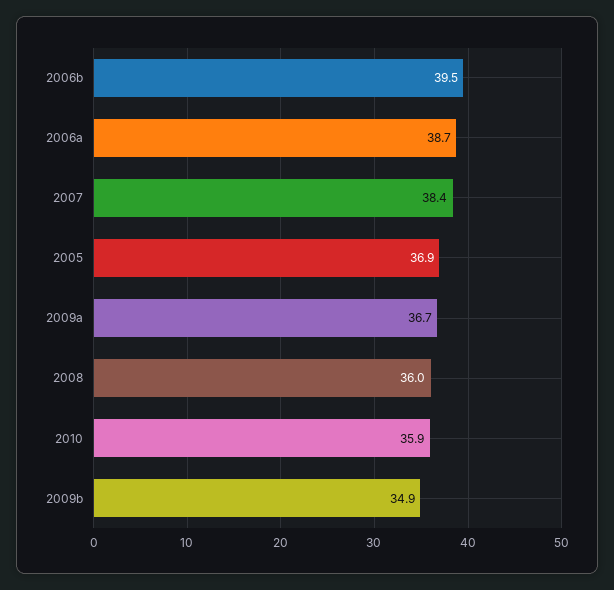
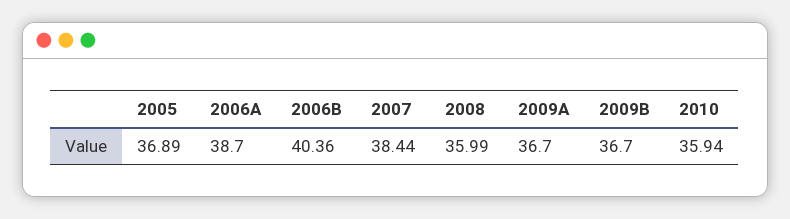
  {
-   "2006b": 39.5,
+   "2006b": 40.36,
    "2006a": 38.7,
    "2007": 38.44,
    "2005": 36.89,
    "2009a": 36.7,
    "2008": 35.99,
    "2010": 35.94,
-   "2009b": 34.9
+   "2009b": 36.7
  }

